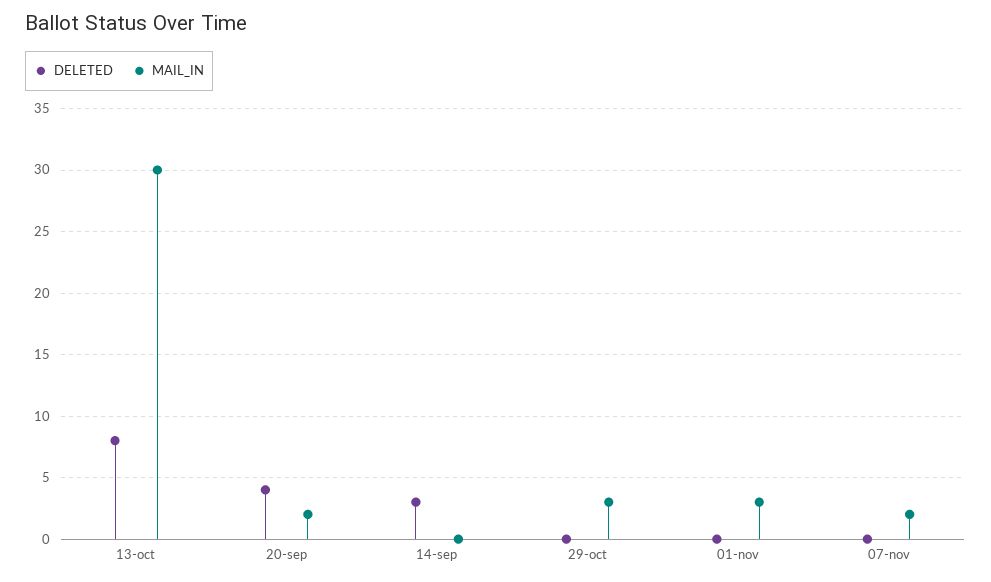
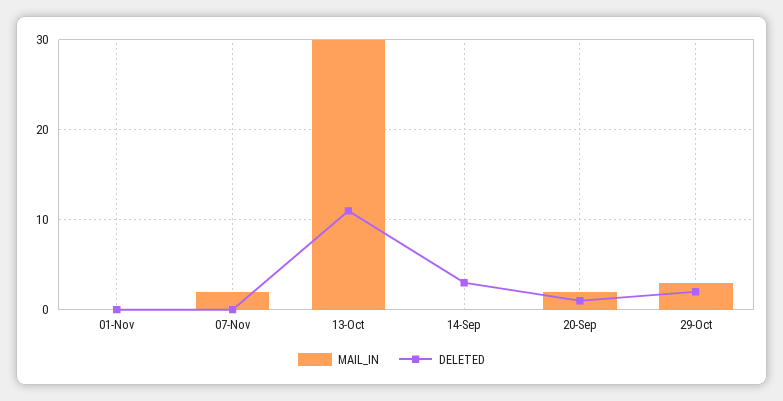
  {
    "DELETED": {
-     "13-oct": 8,
+     "13-oct": 11,
-     "20-sep": 4,
+     "20-sep": 1,
      "14-sep": 3,
-     "29-oct": 0,
+     "29-oct": 2,
      "01-nov": 0,
      "07-nov": 0
    },
    "MAIL_IN": {
      "13-oct": 30,
      "20-sep": 2,
      "14-sep": 0,
      "29-oct": 3,
-     "01-nov": 3,
+     "01-nov": 0,
      "07-nov": 2
    }
  }

